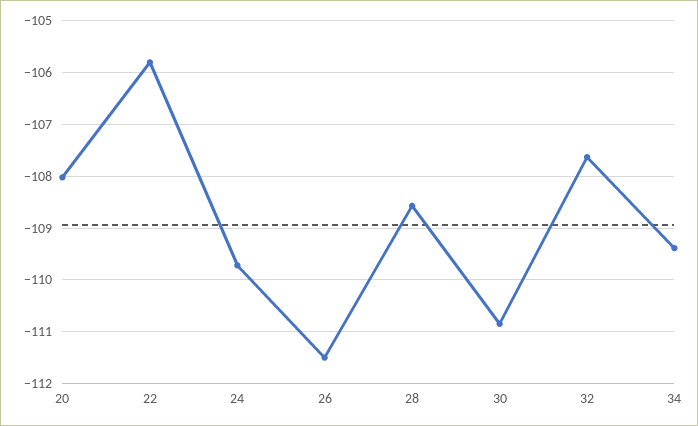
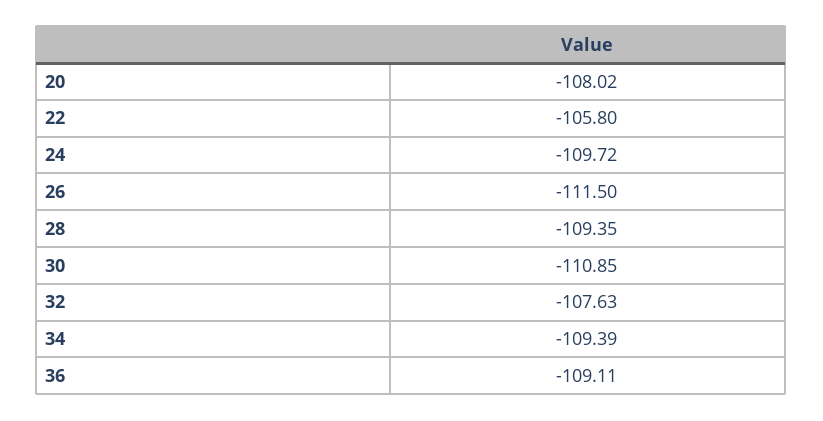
  {
    "20": -108.02,
    "22": -105.8,
    "24": -109.72,
    "26": -111.5,
-   "28": -108.6,
+   "28": -109.35,
    "30": -110.85,
    "32": -107.63,
-   "34": -109.39
+   "34": -109.39,
+   "36": -109.11
  }

